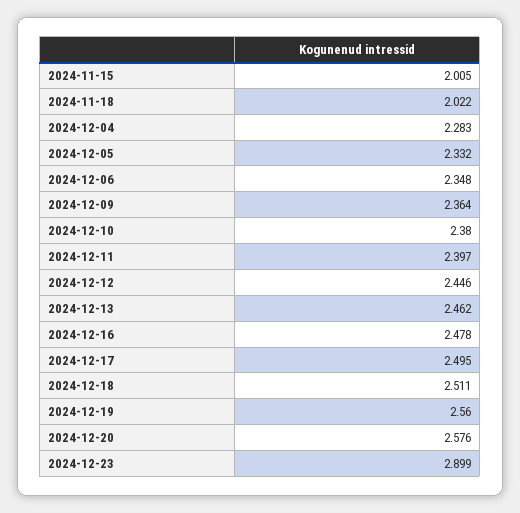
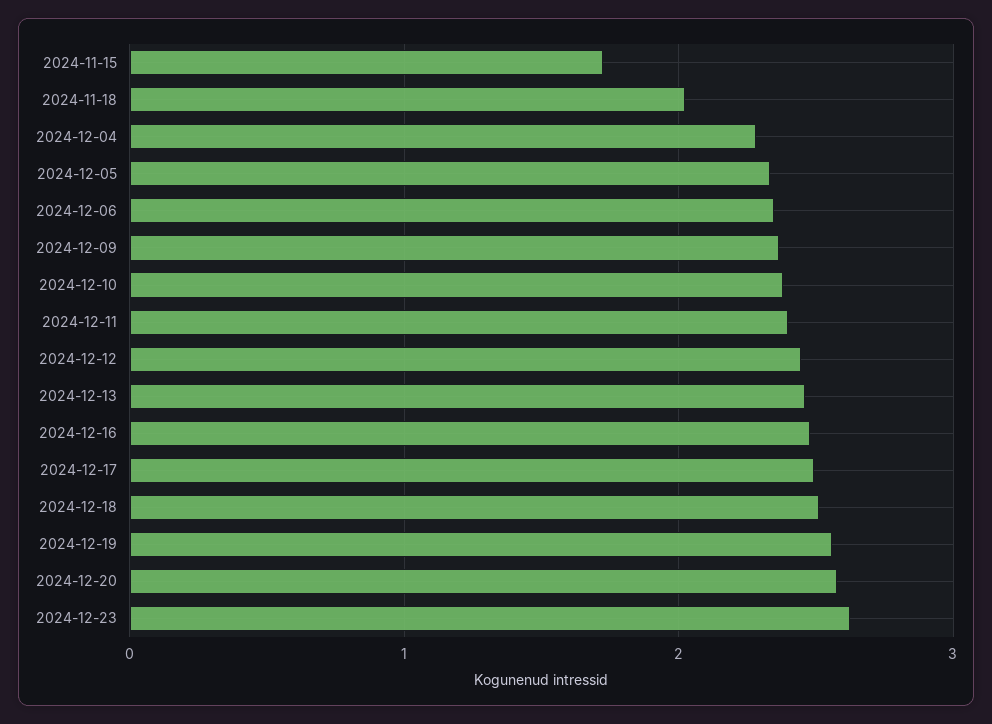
  {
-   "2024-11-15": 2.005,
+   "2024-11-15": 1.7,
    "2024-11-18": 2.022,
    "2024-12-04": 2.283,
    "2024-12-05": 2.332,
    "2024-12-06": 2.348,
    "2024-12-09": 2.364,
    "2024-12-10": 2.38,
    "2024-12-11": 2.397,
    "2024-12-12": 2.446,
    "2024-12-13": 2.462,
    "2024-12-16": 2.478,
    "2024-12-17": 2.495,
    "2024-12-18": 2.511,
    "2024-12-19": 2.56,
    "2024-12-20": 2.576,
-   "2024-12-23": 2.899
+   "2024-12-23": 2.6
  }

